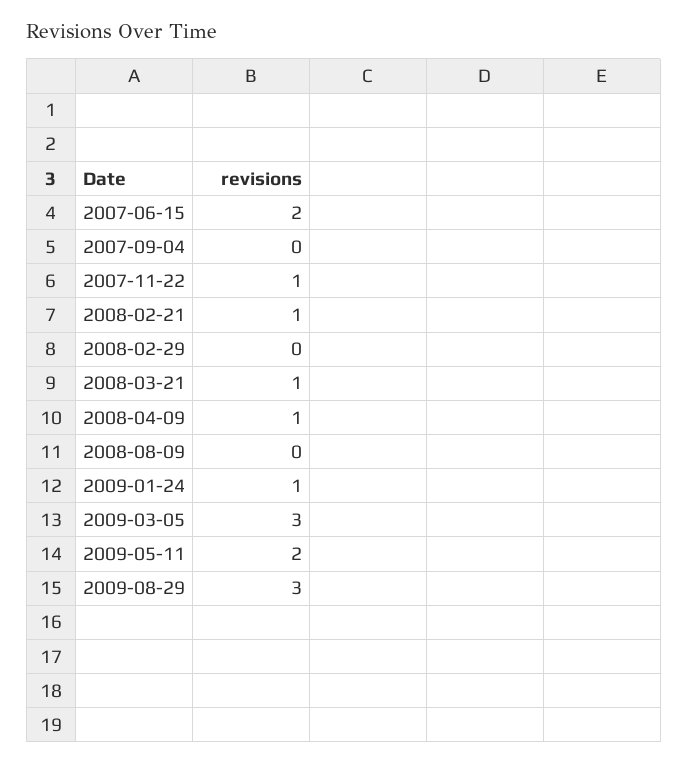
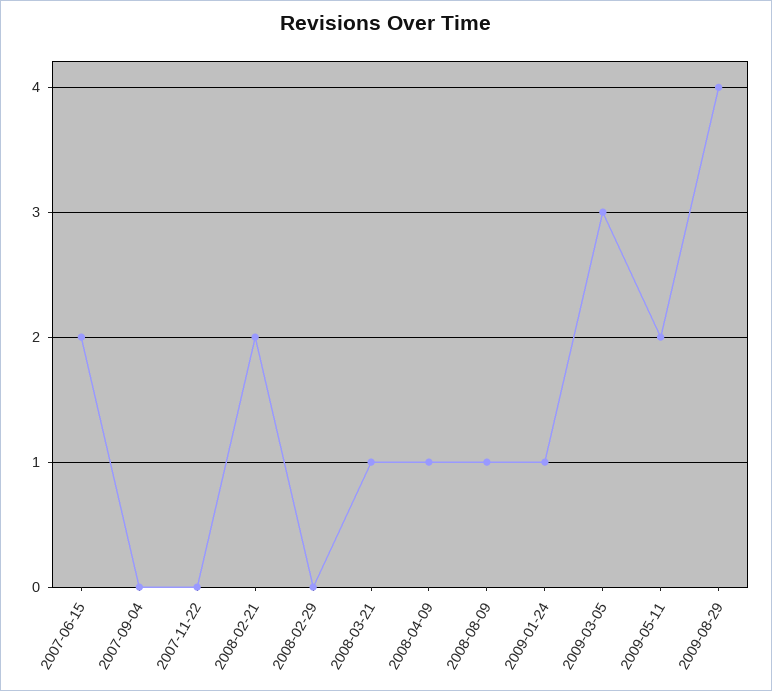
  {
    "2007-06-15": 2,
    "2007-09-04": 0,
-   "2007-11-22": 1,
+   "2007-11-22": 0,
-   "2008-02-21": 1,
+   "2008-02-21": 2,
    "2008-02-29": 0,
    "2008-03-21": 1,
    "2008-04-09": 1,
-   "2008-08-09": 0,
+   "2008-08-09": 1,
    "2009-01-24": 1,
    "2009-03-05": 3,
    "2009-05-11": 2,
-   "2009-08-29": 3
+   "2009-08-29": 4
  }

